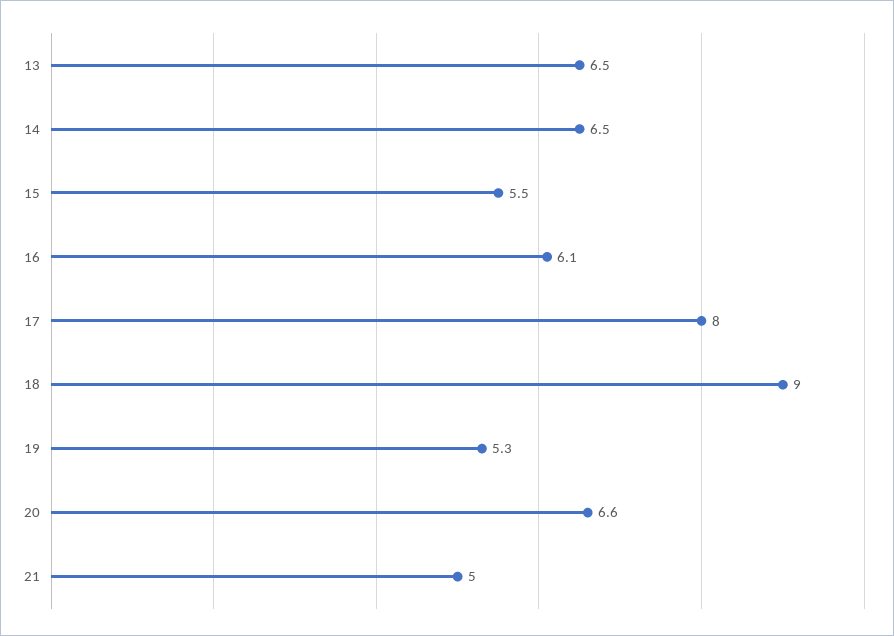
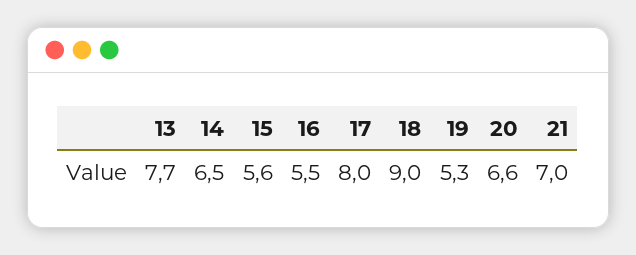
  {
-   "13": 6.5,
+   "13": 7.7,
    "14": 6.5,
-   "15": 5.5,
+   "15": 5.6,
-   "16": 6.1,
+   "16": 5.5,
    "17": 8,
    "18": 9,
    "19": 5.3,
    "20": 6.6,
-   "21": 5
+   "21": 7
  }

